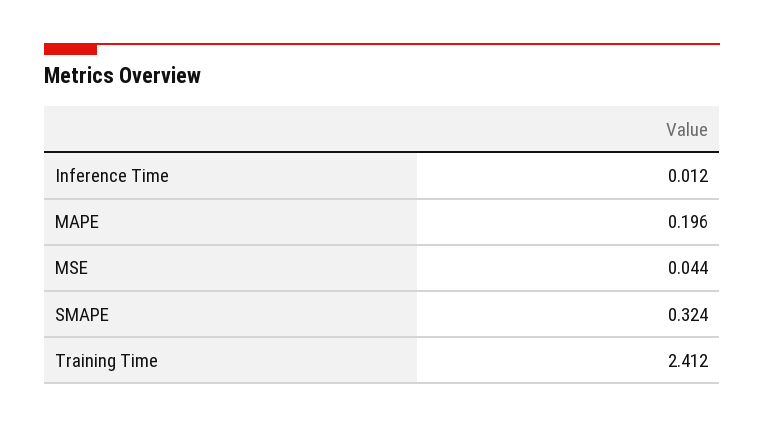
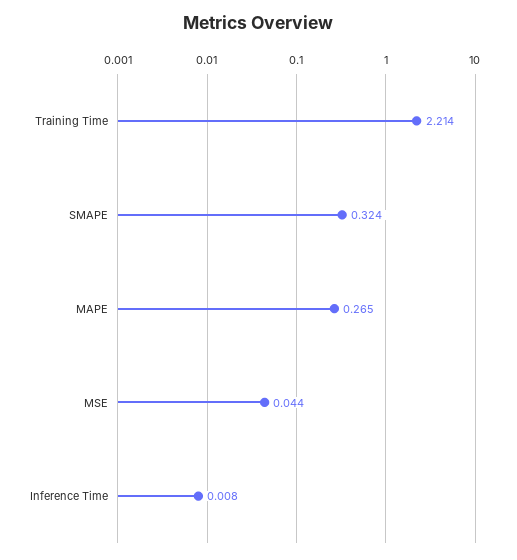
  {
-   "Inference Time": 0.012,
+   "Inference Time": 0.008,
-   "MAPE": 0.196,
+   "MAPE": 0.265,
    "MSE": 0.044,
    "SMAPE": 0.324,
-   "Training Time": 2.412
+   "Training Time": 2.214
  }

